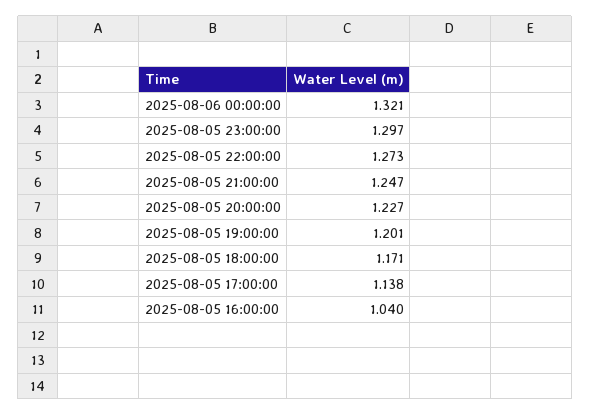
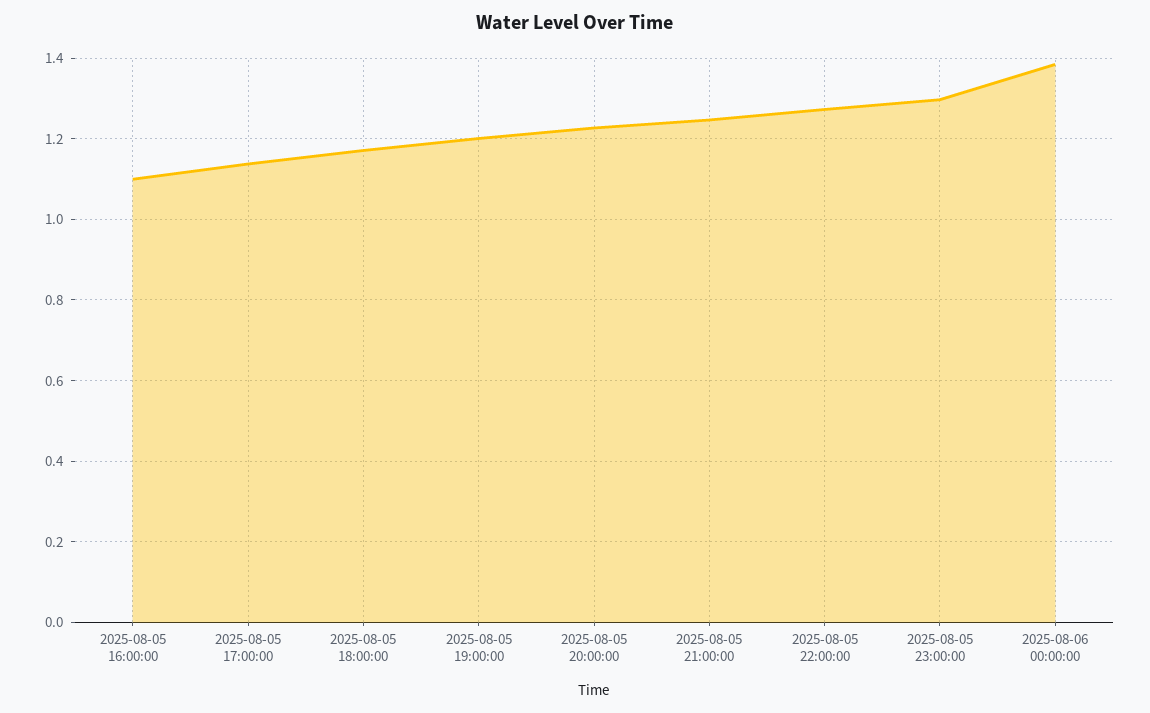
  {
-   "2025-08-06 00:00:00": 1.321,
+   "2025-08-06 00:00:00": 1.38,
    "2025-08-05 23:00:00": 1.297,
    "2025-08-05 22:00:00": 1.273,
    "2025-08-05 21:00:00": 1.247,
    "2025-08-05 20:00:00": 1.227,
    "2025-08-05 19:00:00": 1.201,
    "2025-08-05 18:00:00": 1.171,
    "2025-08-05 17:00:00": 1.138,
-   "2025-08-05 16:00:00": 1.04
+   "2025-08-05 16:00:00": 1.1
  }

